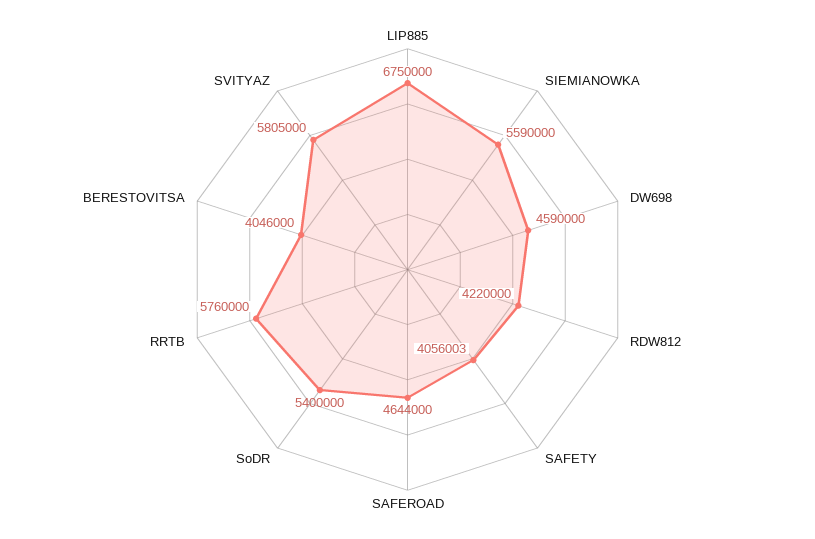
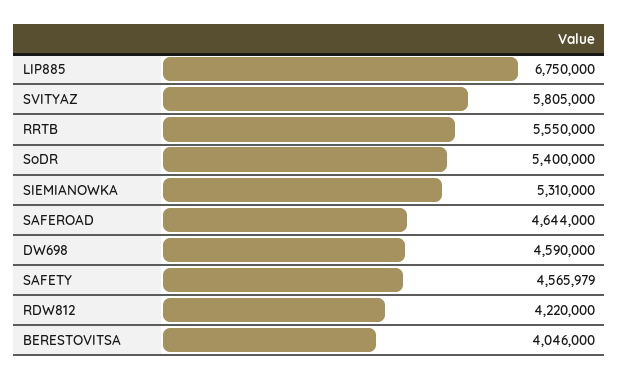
  {
    "LIP885": 6750000,
-   "SIEMIANOWKA": 5590000,
+   "SIEMIANOWKA": 5310000,
    "DW698": 4590000,
    "RDW812": 4220000,
-   "SAFETY": 4056003,
+   "SAFETY": 4565979,
    "SAFEROAD": 4644000,
    "SoDR": 5400000,
-   "RRTB": 5760000,
+   "RRTB": 5550000,
    "BERESTOVITSA": 4046000,
    "SVITYAZ": 5805000
  }

